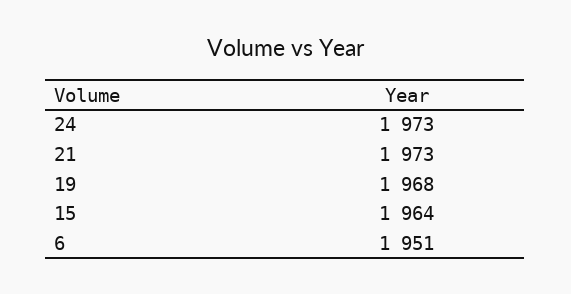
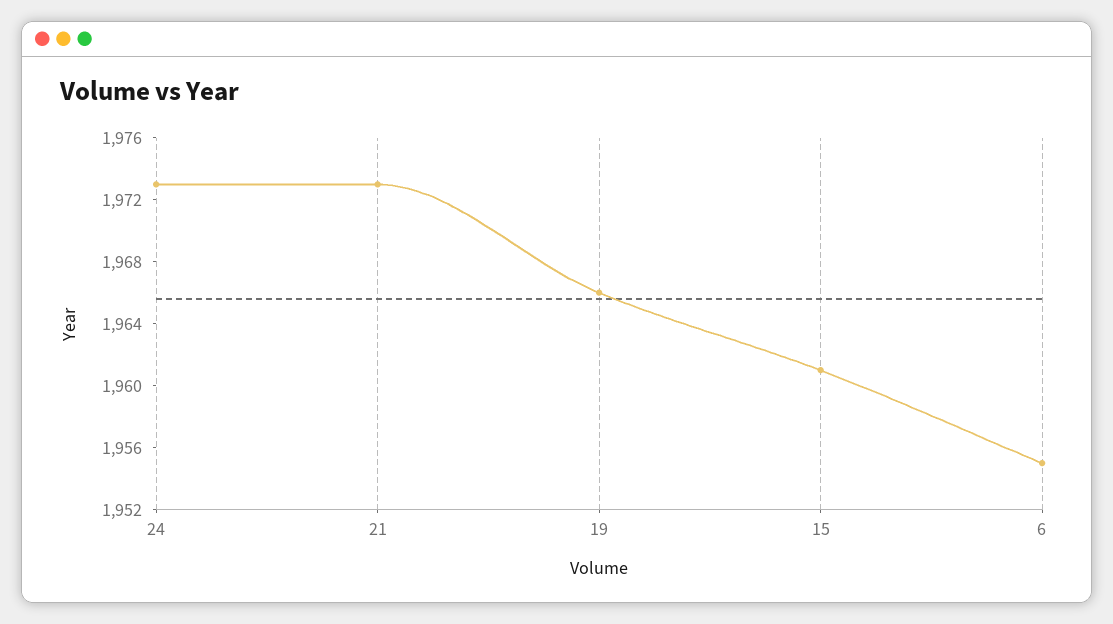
  {
    "24": 1973,
    "21": 1973,
-   "19": 1968,
+   "19": 1966,
-   "15": 1964,
+   "15": 1961,
-   "6": 1951
+   "6": 1955
  }

